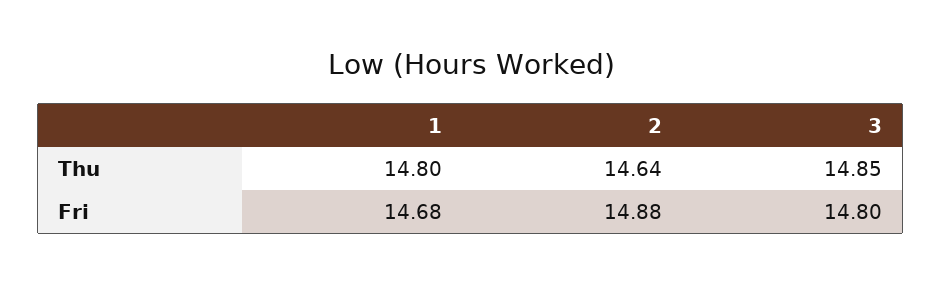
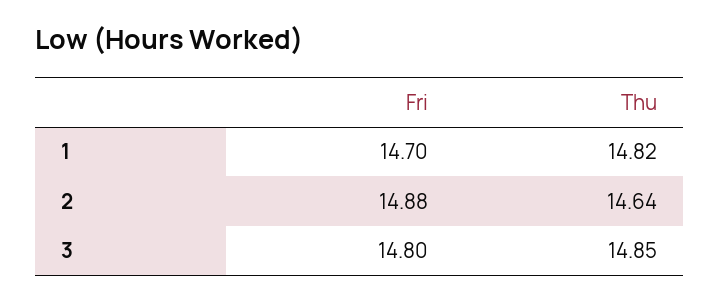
  {
    "1": {
-     "Thu": 14.8,
+     "Thu": 14.82,
-     "Fri": 14.68
+     "Fri": 14.7
    },
    "2": {
      "Thu": 14.64,
      "Fri": 14.88
    },
    "3": {
      "Thu": 14.85,
      "Fri": 14.8
    }
  }

